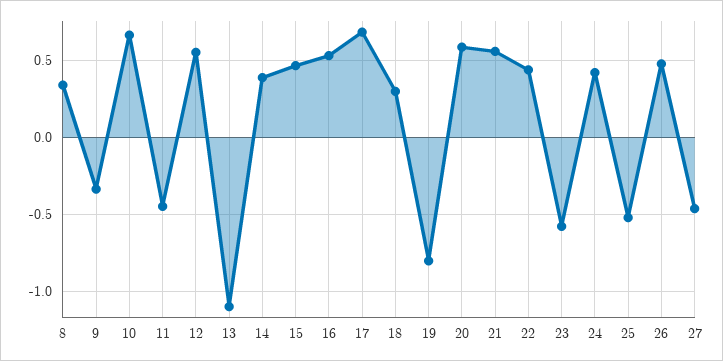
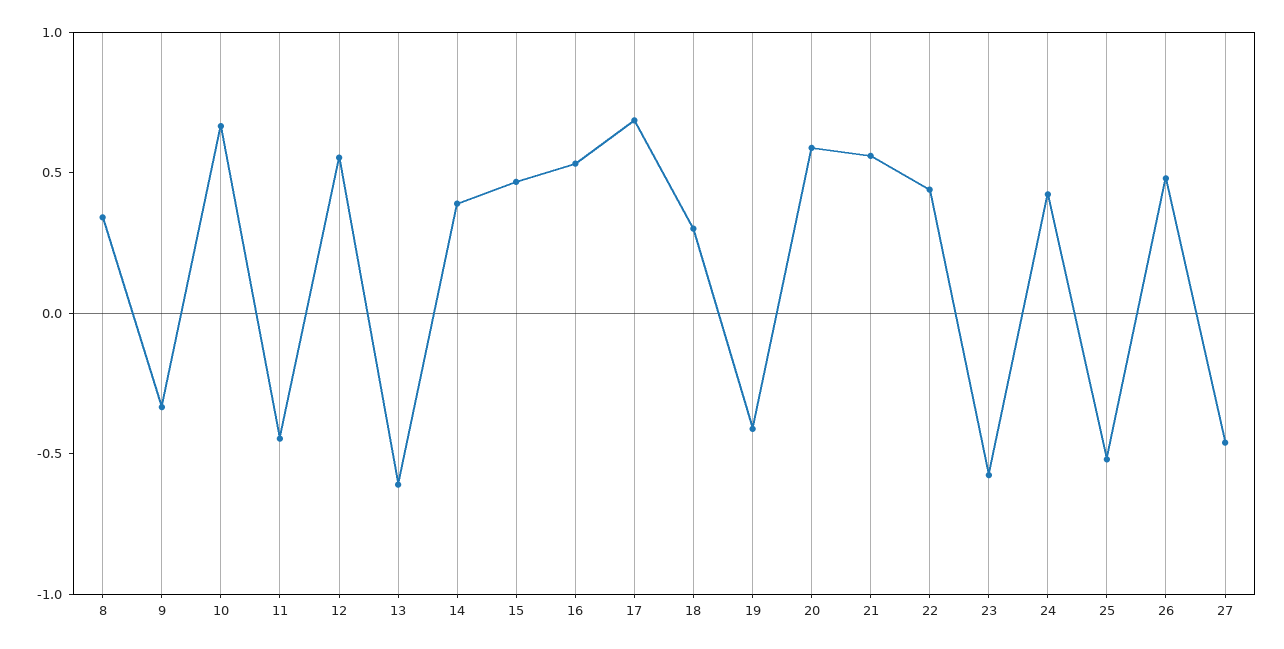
  {
    "8": 0.35,
    "9": -0.35,
    "10": 0.65,
    "11": -0.45,
    "12": 0.55,
-   "13": -1.1,
+   "13": -0.6,
    "14": 0.4,
    "15": 0.45,
    "16": 0.55,
    "17": 0.7,
    "18": 0.3,
-   "19": -0.8,
+   "19": -0.4,
    "20": 0.6,
    "21": 0.55,
    "22": 0.45,
    "23": -0.6,
    "24": 0.4,
    "25": -0.5,
    "26": 0.5,
    "27": -0.45
  }

